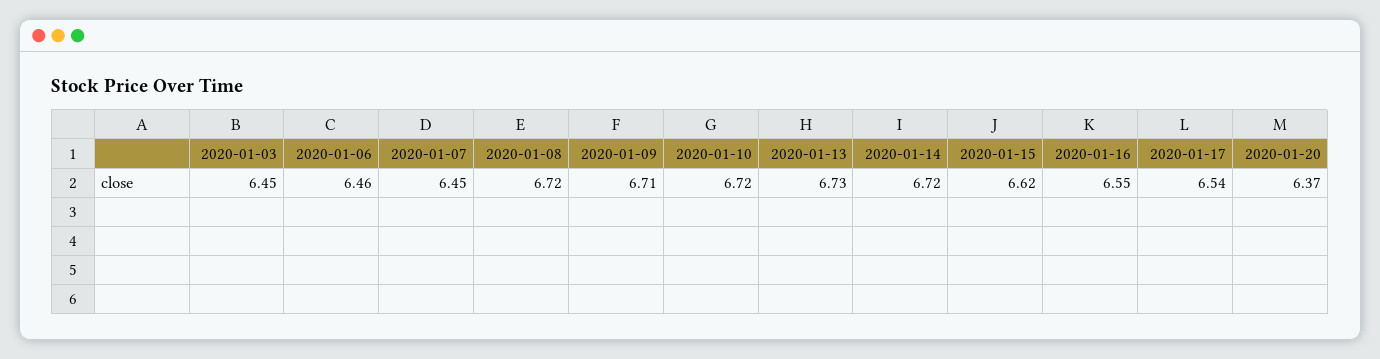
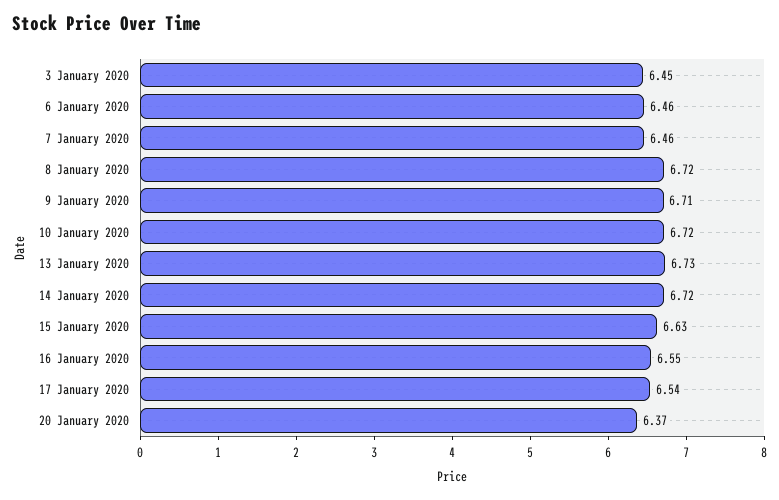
  {
    "2020-01-03": 6.45,
    "2020-01-06": 6.46,
-   "2020-01-07": 6.45,
+   "2020-01-07": 6.46,
    "2020-01-08": 6.72,
    "2020-01-09": 6.71,
    "2020-01-10": 6.72,
    "2020-01-13": 6.73,
    "2020-01-14": 6.72,
-   "2020-01-15": 6.62,
+   "2020-01-15": 6.63,
    "2020-01-16": 6.55,
    "2020-01-17": 6.54,
    "2020-01-20": 6.37
  }

